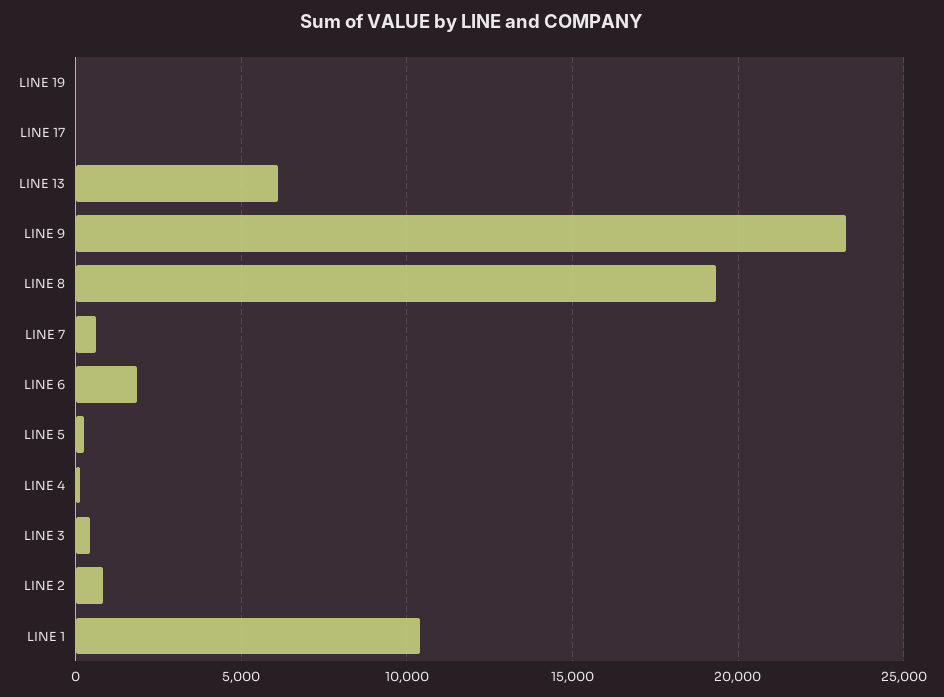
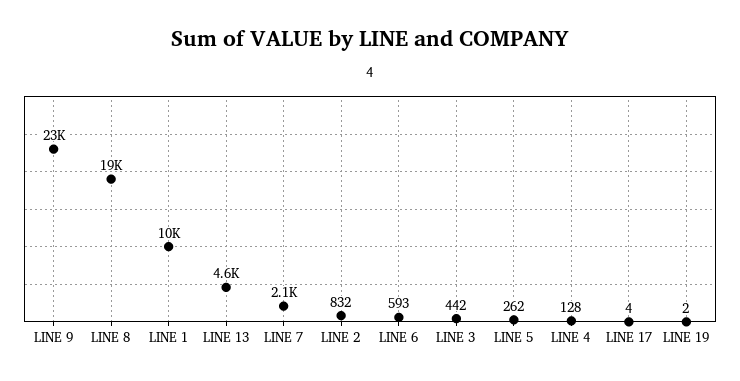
  {
    "LINE 19": 2,
    "LINE 17": 4,
-   "LINE 13": 6000,
+   "LINE 13": 4600,
    "LINE 9": 23000,
    "LINE 8": 19000,
-   "LINE 7": 500,
+   "LINE 7": 2100,
-   "LINE 6": 2000,
+   "LINE 6": 593,
    "LINE 5": 262,
    "LINE 4": 128,
    "LINE 3": 442,
    "LINE 2": 832,
    "LINE 1": 10000
  }

